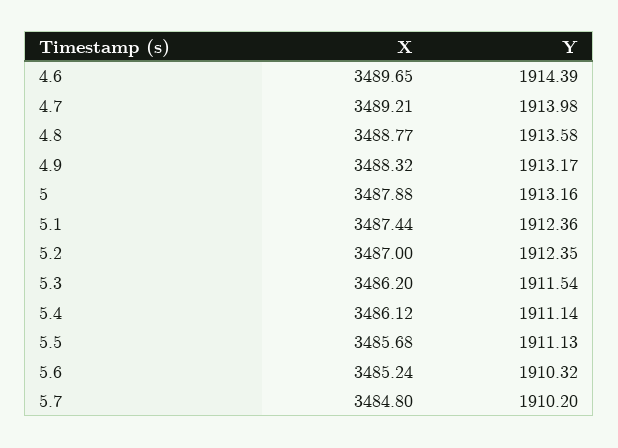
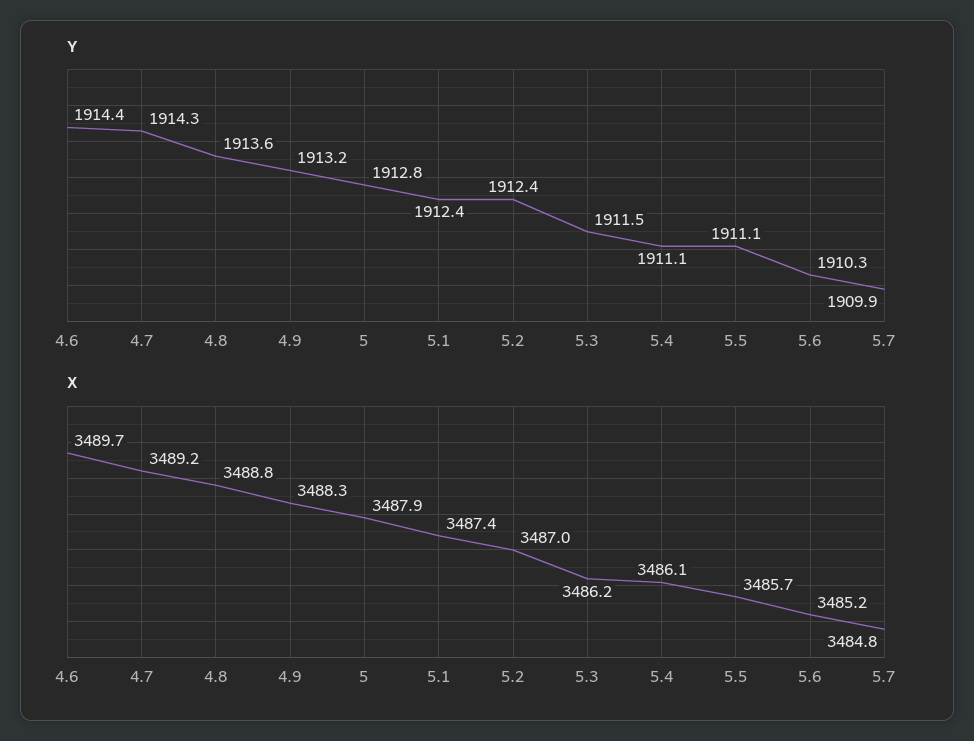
  {
    "X": {
      "4.6": 3489.65,
      "4.7": 3489.21,
      "4.8": 3488.77,
      "4.9": 3488.32,
      "5": 3487.88,
      "5.1": 3487.44,
      "5.2": 3487,
      "5.3": 3486.2,
      "5.4": 3486.12,
      "5.5": 3485.68,
      "5.6": 3485.24,
      "5.7": 3484.8
    },
    "Y": {
      "4.6": 1914.39,
-     "4.7": 1913.98,
+     "4.7": 1914.3,
      "4.8": 1913.58,
      "4.9": 1913.17,
-     "5": 1913.16,
+     "5": 1912.8,
      "5.1": 1912.36,
      "5.2": 1912.35,
      "5.3": 1911.54,
      "5.4": 1911.14,
      "5.5": 1911.13,
      "5.6": 1910.32,
-     "5.7": 1910.2
+     "5.7": 1909.9
    }
  }

